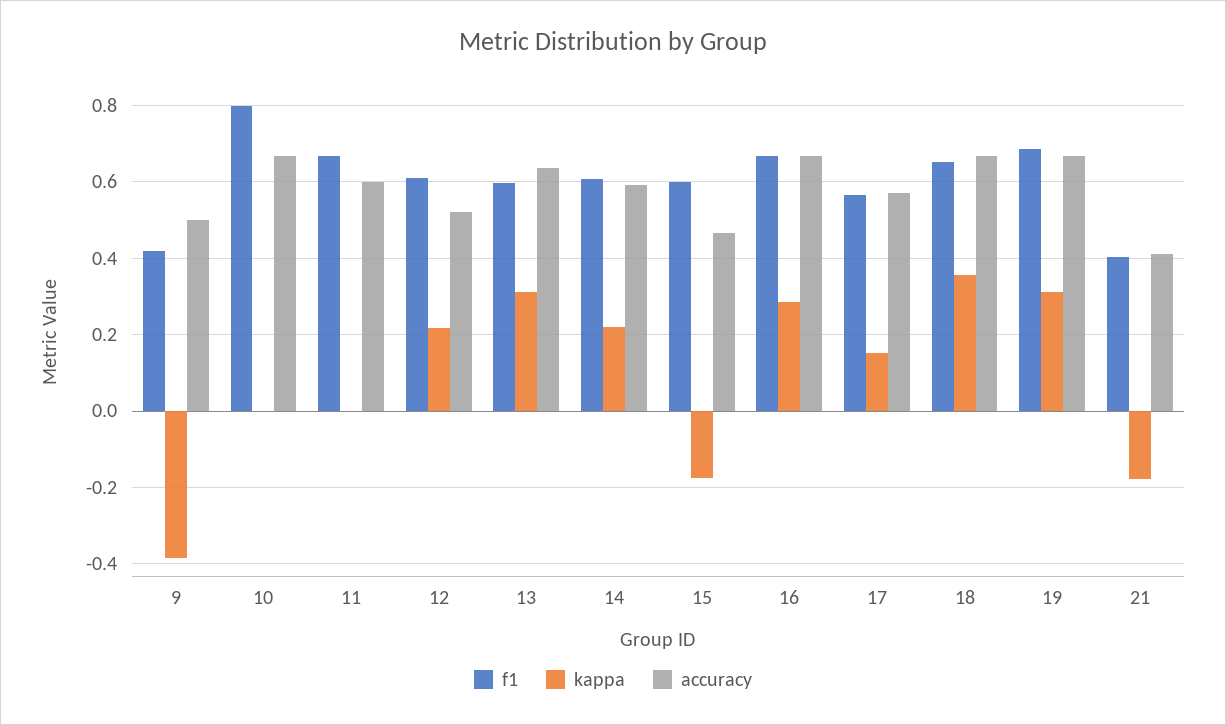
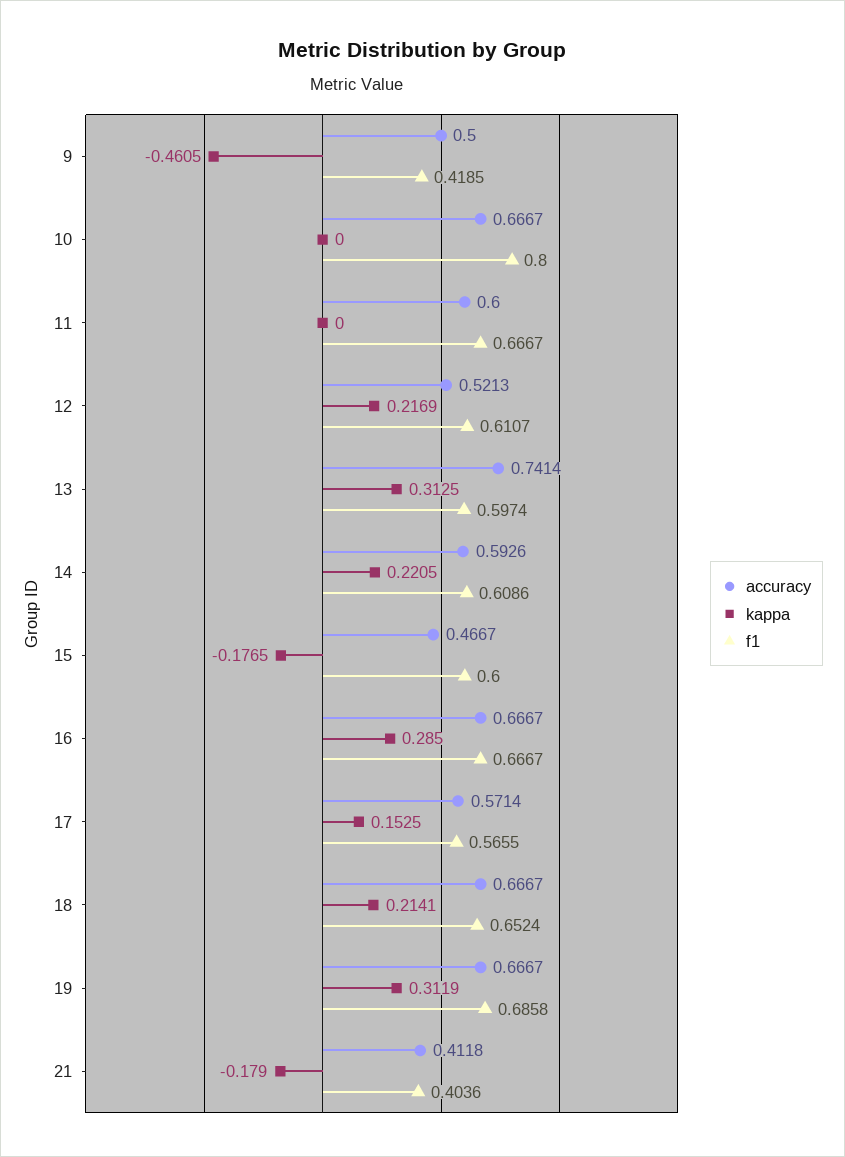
  {
    "f1": {
      "9": 0.4185,
      "10": 0.8,
      "11": 0.6667,
      "12": 0.6107,
      "13": 0.5974,
      "14": 0.6086,
      "15": 0.6,
      "16": 0.6667,
      "17": 0.5655,
      "18": 0.6524,
      "19": 0.6858,
      "21": 0.4036
    },
    "kappa": {
-     "9": -0.38,
+     "9": -0.4605,
      "10": 0,
      "11": 0,
      "12": 0.2169,
      "13": 0.3125,
      "14": 0.2205,
      "15": -0.1765,
      "16": 0.285,
      "17": 0.1525,
-     "18": 0.36,
+     "18": 0.2141,
      "19": 0.3119,
      "21": -0.179
    },
    "accuracy": {
      "9": 0.5,
      "10": 0.6667,
      "11": 0.6,
      "12": 0.5213,
-     "13": 0.64,
+     "13": 0.7414,
      "14": 0.5926,
      "15": 0.4667,
      "16": 0.6667,
      "17": 0.5714,
      "18": 0.6667,
      "19": 0.6667,
      "21": 0.4118
    }
  }

